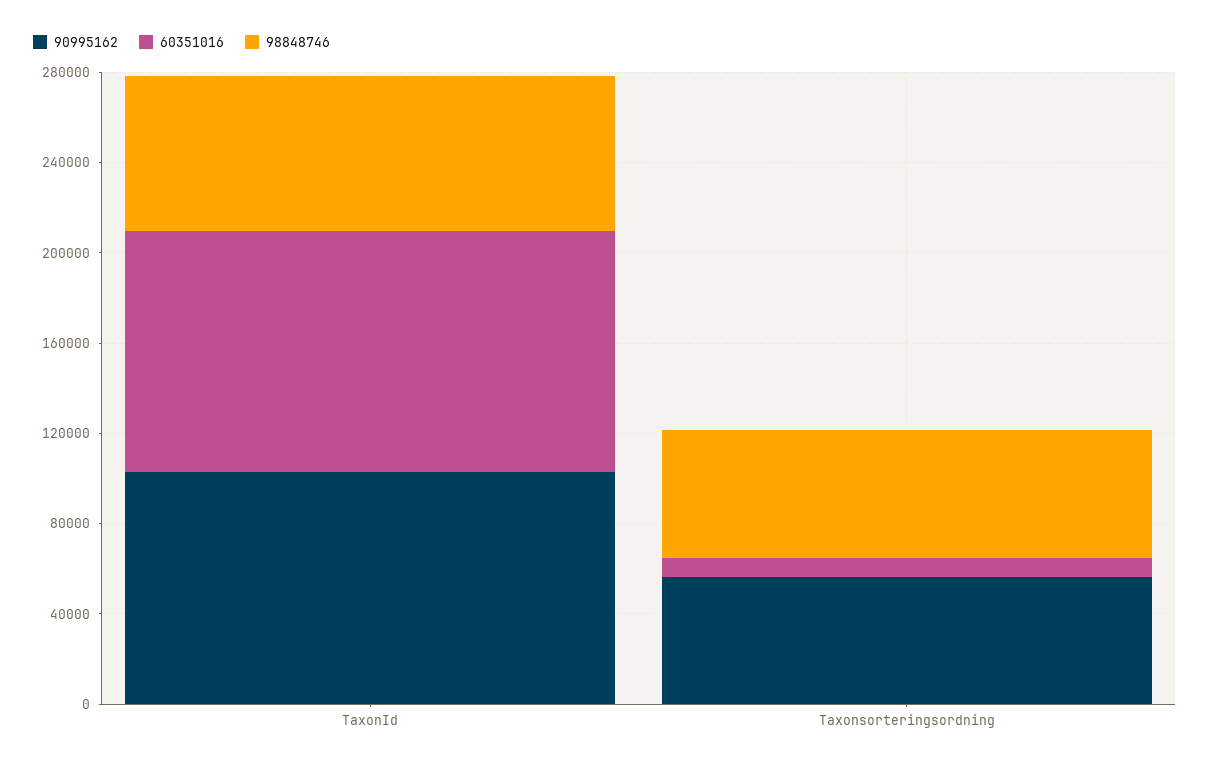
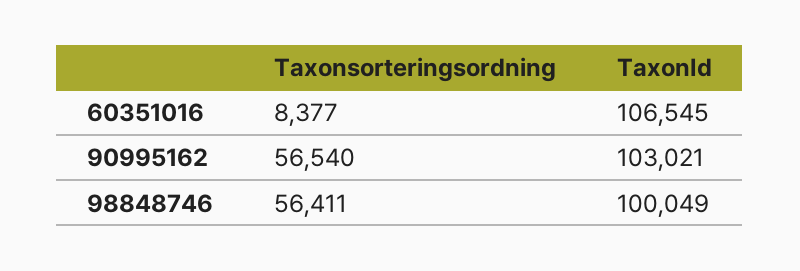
  {
    "90995162": {
      "TaxonId": 103021,
      "Taxonsorteringsordning": 56540
    },
    "60351016": {
      "TaxonId": 106545,
      "Taxonsorteringsordning": 8377
    },
    "98848746": {
-     "TaxonId": 70000,
+     "TaxonId": 100049,
      "Taxonsorteringsordning": 56411
    }
  }

